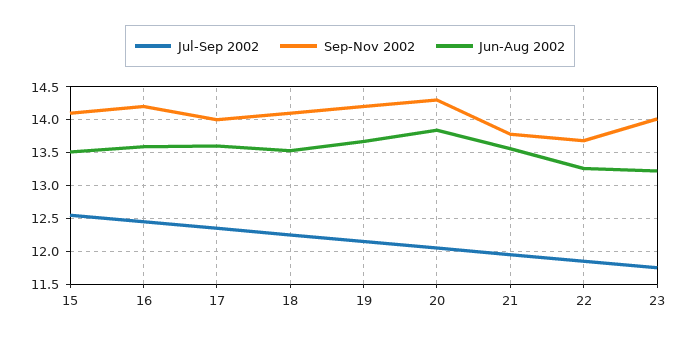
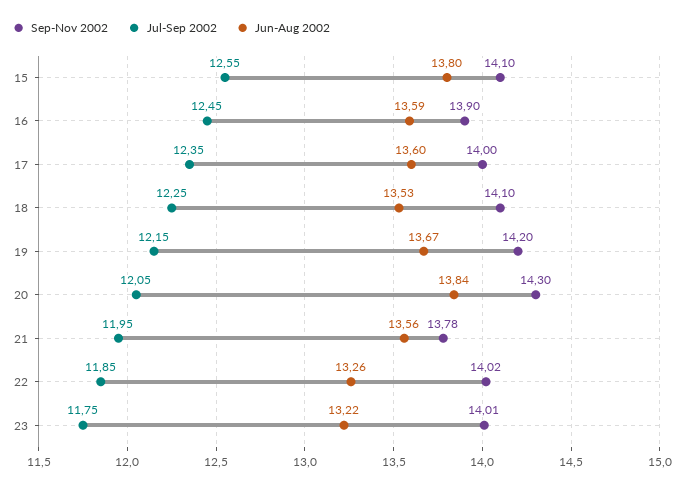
  {
    "Jul-Sep 2002": {
      "15": 12.55,
      "16": 12.45,
      "17": 12.35,
      "18": 12.25,
      "19": 12.15,
      "20": 12.05,
      "21": 11.95,
      "22": 11.85,
      "23": 11.75
    },
    "Sep-Nov 2002": {
      "15": 14.1,
-     "16": 14.2,
+     "16": 13.9,
      "17": 14,
      "18": 14.1,
      "19": 14.2,
      "20": 14.3,
      "21": 13.78,
-     "22": 13.7,
+     "22": 14.02,
      "23": 14.01
    },
    "Jun-Aug 2002": {
-     "15": 13.5,
+     "15": 13.8,
      "16": 13.59,
      "17": 13.6,
      "18": 13.53,
      "19": 13.67,
      "20": 13.84,
      "21": 13.56,
      "22": 13.26,
      "23": 13.22
    }
  }

